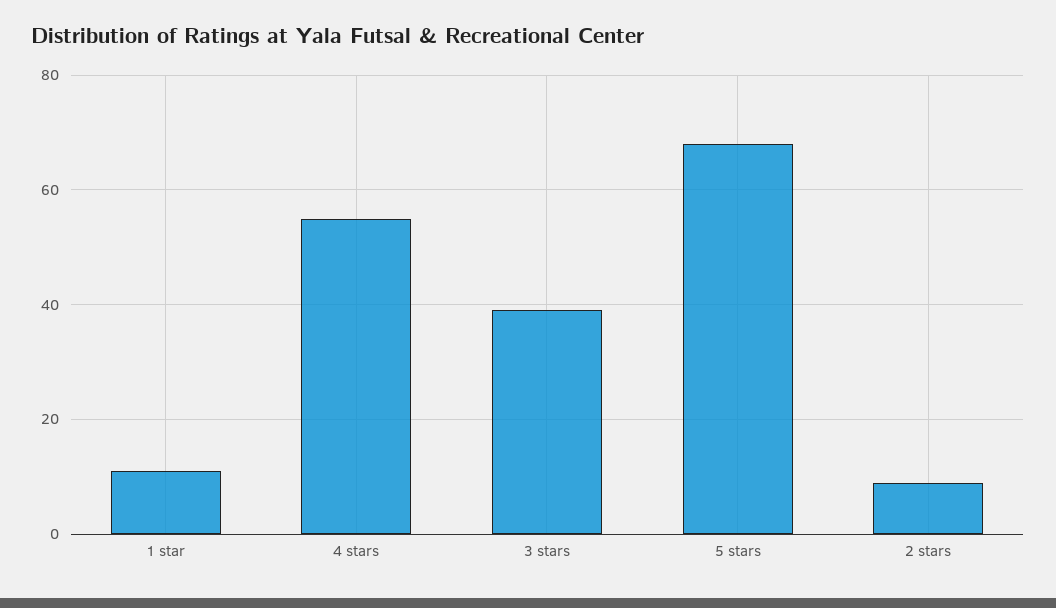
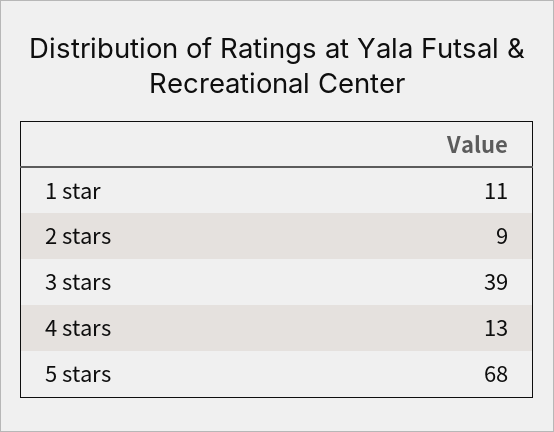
  {
    "1 star": 11,
-   "4 stars": 55,
+   "4 stars": 13,
    "3 stars": 39,
    "5 stars": 68,
    "2 stars": 9
  }

